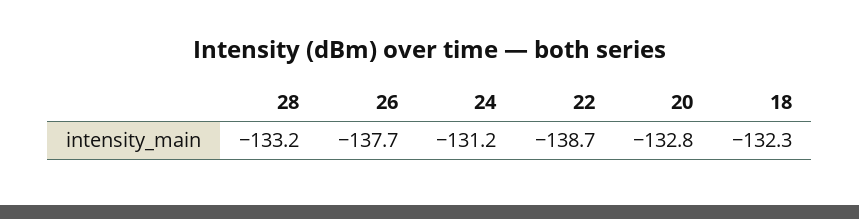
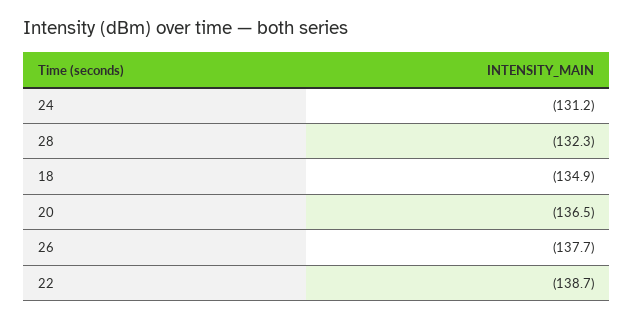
  {
-   "28": -133.2,
+   "28": -132.3,
    "26": -137.7,
    "24": -131.2,
    "22": -138.7,
-   "20": -132.8,
+   "20": -136.5,
-   "18": -132.3
+   "18": -134.9
  }

